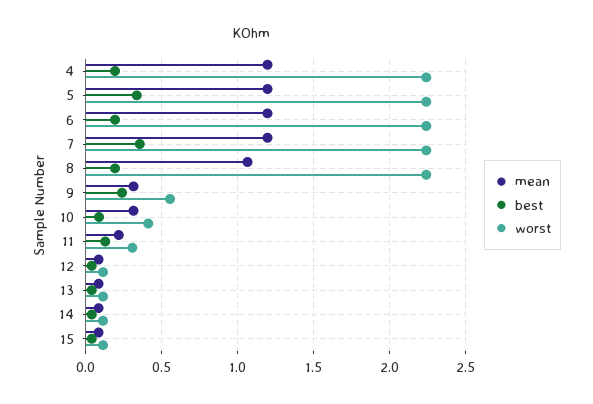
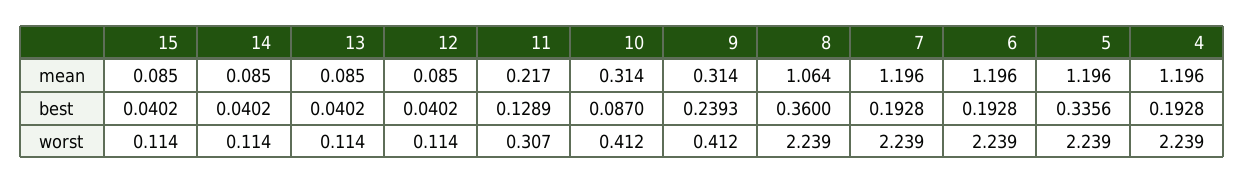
  {
    "mean": {
      "4": 1.196,
      "5": 1.196,
      "6": 1.196,
      "7": 1.196,
      "8": 1.064,
      "9": 0.314,
      "10": 0.314,
      "11": 0.217,
      "12": 0.085,
      "13": 0.085,
      "14": 0.085,
      "15": 0.085
    },
    "best": {
      "4": 0.1928,
      "5": 0.3356,
      "6": 0.1928,
-     "7": 0.35,
+     "7": 0.1928,
-     "8": 0.2,
+     "8": 0.36,
      "9": 0.2393,
      "10": 0.087,
      "11": 0.1289,
      "12": 0.0402,
      "13": 0.0402,
      "14": 0.0402,
      "15": 0.0402
    },
    "worst": {
      "4": 2.239,
      "5": 2.239,
      "6": 2.239,
      "7": 2.239,
      "8": 2.239,
-     "9": 0.55,
+     "9": 0.412,
      "10": 0.412,
      "11": 0.307,
      "12": 0.114,
      "13": 0.114,
      "14": 0.114,
      "15": 0.114
    }
  }

